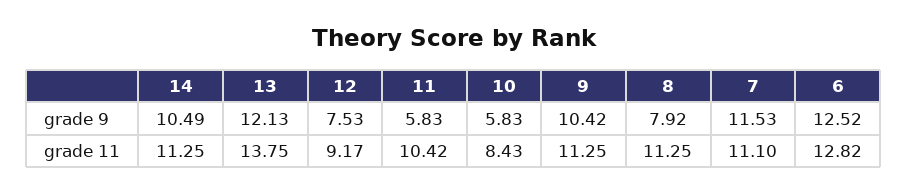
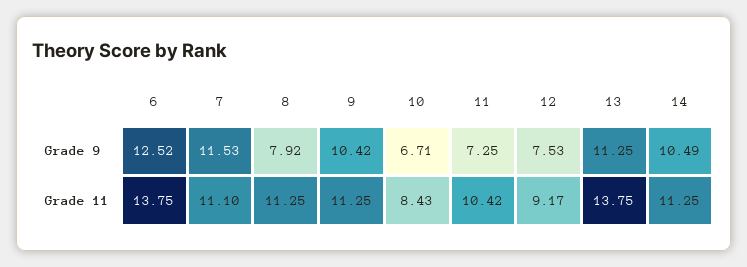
  {
    "14": {
      "grade 9": 10.49,
      "grade 11": 11.25
    },
    "13": {
-     "grade 9": 12.13,
+     "grade 9": 11.25,
      "grade 11": 13.75
    },
    "12": {
      "grade 9": 7.53,
      "grade 11": 9.17
    },
    "11": {
-     "grade 9": 5.83,
+     "grade 9": 7.25,
      "grade 11": 10.42
    },
    "10": {
-     "grade 9": 5.83,
+     "grade 9": 6.71,
      "grade 11": 8.43
    },
    "9": {
      "grade 9": 10.42,
      "grade 11": 11.25
    },
    "8": {
      "grade 9": 7.92,
      "grade 11": 11.25
    },
    "7": {
      "grade 9": 11.53,
      "grade 11": 11.1
    },
    "6": {
      "grade 9": 12.52,
-     "grade 11": 12.82
+     "grade 11": 13.75
    }
  }

